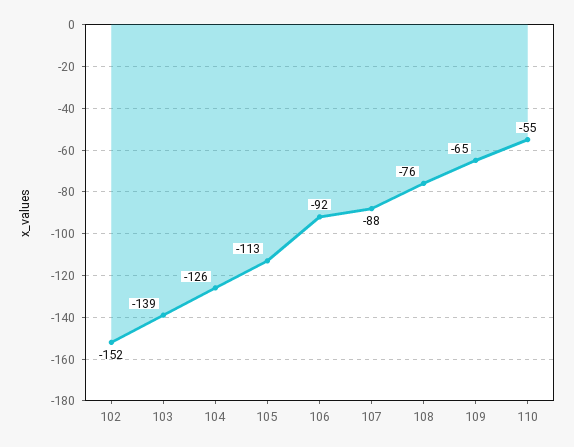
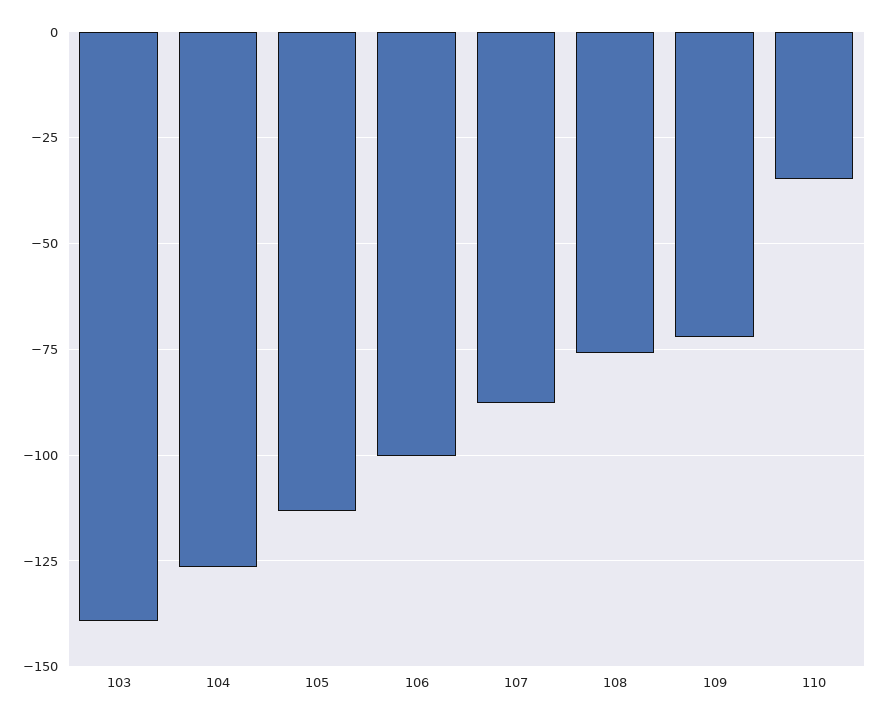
  {
-   "102": -152,
    "103": -139,
    "104": -126,
    "105": -113,
-   "106": -92,
+   "106": -100,
    "107": -88,
    "108": -76,
-   "109": -65,
+   "109": -72.5,
-   "110": -55
+   "110": -35
  }

